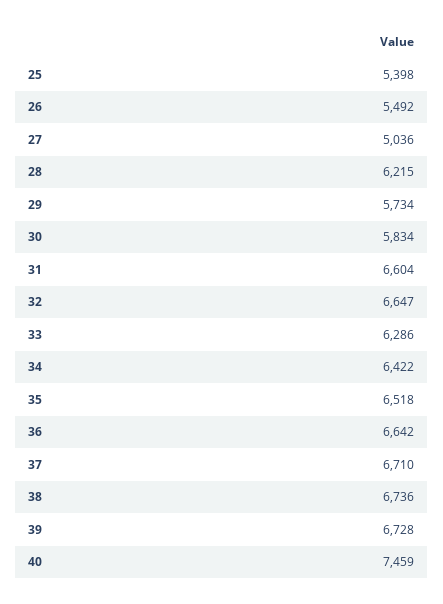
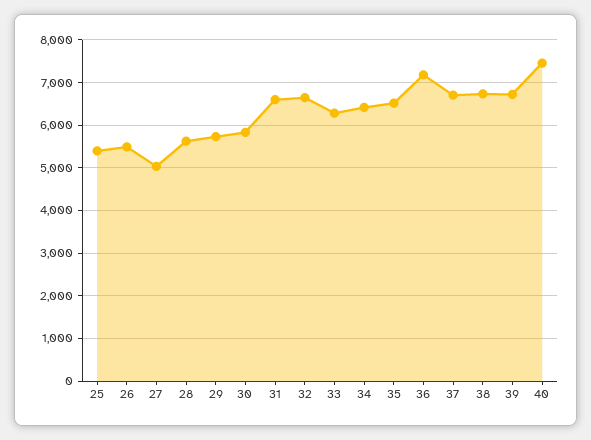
  {
    "25": 5398,
    "26": 5492,
    "27": 5036,
-   "28": 6215,
+   "28": 5600,
    "29": 5734,
    "30": 5834,
    "31": 6604,
    "32": 6647,
    "33": 6286,
    "34": 6422,
    "35": 6518,
-   "36": 6642,
+   "36": 7200,
    "37": 6710,
    "38": 6736,
    "39": 6728,
    "40": 7459
  }

